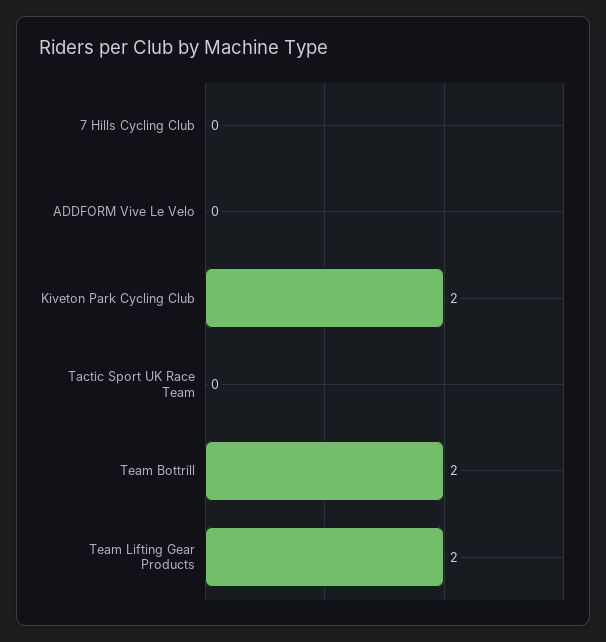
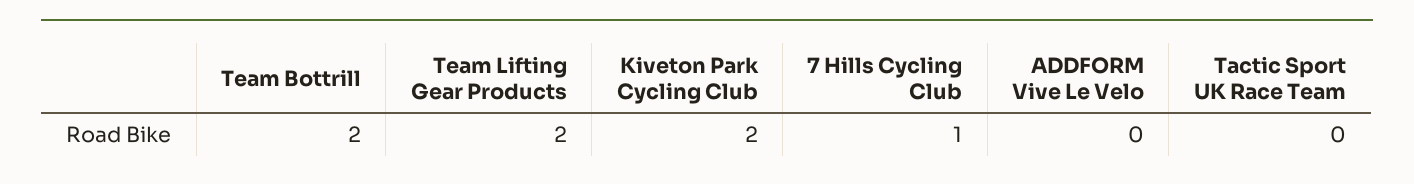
  {
-   "7 Hills Cycling Club": 0,
+   "7 Hills Cycling Club": 1,
    "ADDFORM Vive Le Velo": 0,
    "Kiveton Park Cycling Club": 2,
    "Tactic Sport UK Race Team": 0,
    "Team Bottrill": 2,
    "Team Lifting Gear Products": 2
  }

